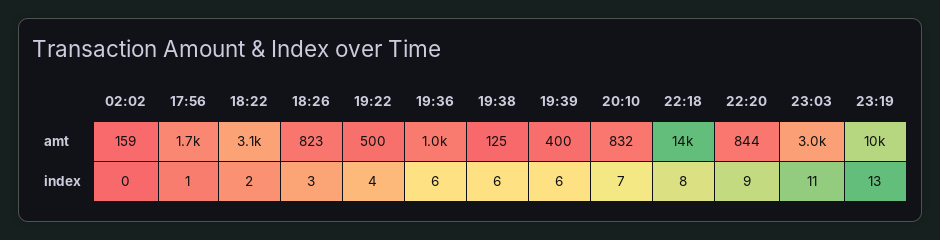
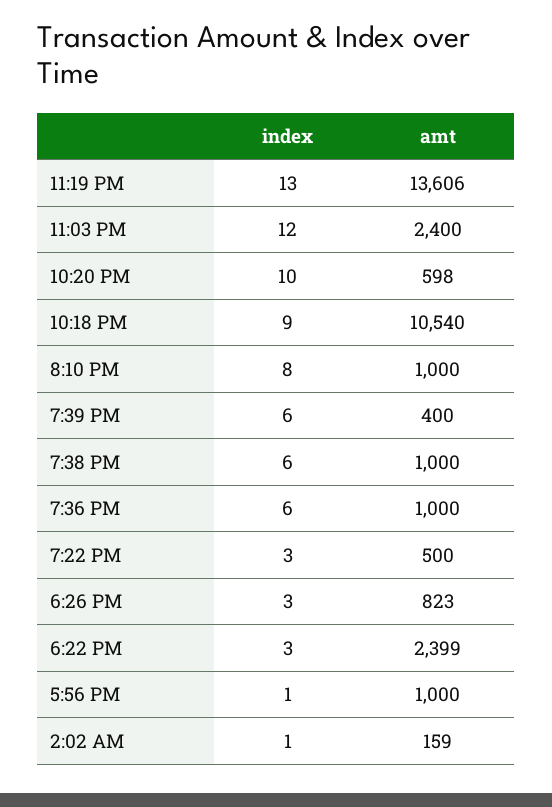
  {
    "02:02": {
      "amt": 159,
-     "index": 0
+     "index": 1
    },
    "17:56": {
-     "amt": 1700,
+     "amt": 1000,
      "index": 1
    },
    "18:22": {
-     "amt": 3100,
+     "amt": 2399,
-     "index": 2
+     "index": 3
    },
    "18:26": {
      "amt": 823,
      "index": 3
    },
    "19:22": {
      "amt": 500,
-     "index": 4
+     "index": 3
    },
    "19:36": {
      "amt": 1000,
      "index": 6
    },
    "19:38": {
-     "amt": 125,
+     "amt": 1000,
      "index": 6
    },
    "19:39": {
      "amt": 400,
      "index": 6
    },
    "20:10": {
-     "amt": 832,
+     "amt": 1000,
-     "index": 7
+     "index": 8
    },
    "22:18": {
-     "amt": 14000,
+     "amt": 10540,
-     "index": 8
+     "index": 9
    },
    "22:20": {
-     "amt": 844,
+     "amt": 598,
-     "index": 9
+     "index": 10
    },
    "23:03": {
-     "amt": 3000,
+     "amt": 2400,
-     "index": 11
+     "index": 12
    },
    "23:19": {
-     "amt": 10000,
+     "amt": 13606,
      "index": 13
    }
  }

